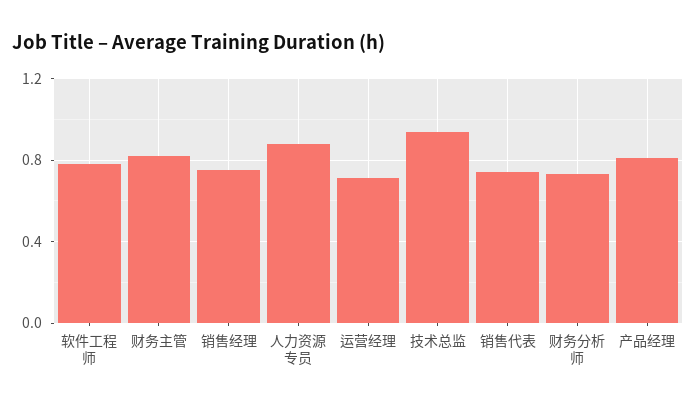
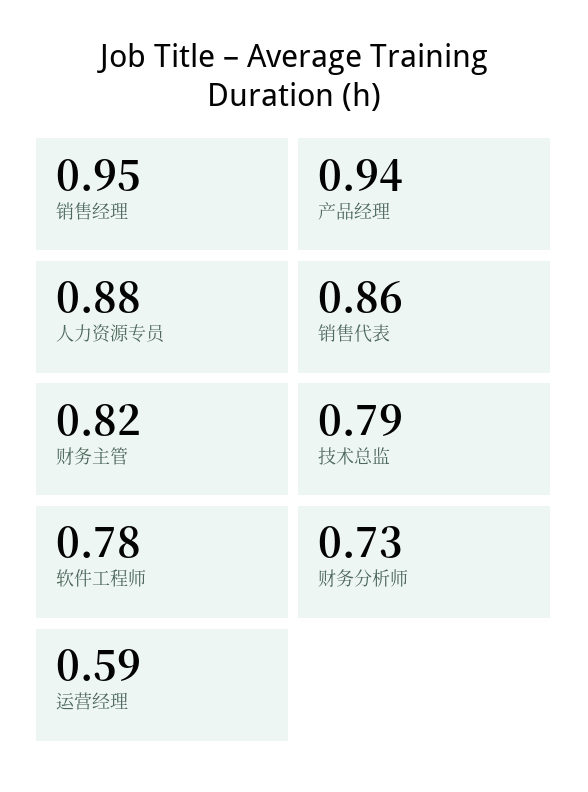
  {
    "软件工程师": 0.78,
    "财务主管": 0.82,
-   "销售经理": 0.75,
+   "销售经理": 0.95,
    "人力资源专员": 0.88,
-   "运营经理": 0.7,
+   "运营经理": 0.59,
-   "技术总监": 0.95,
+   "技术总监": 0.79,
-   "销售代表": 0.75,
+   "销售代表": 0.86,
    "财务分析师": 0.73,
-   "产品经理": 0.8
+   "产品经理": 0.94
  }

